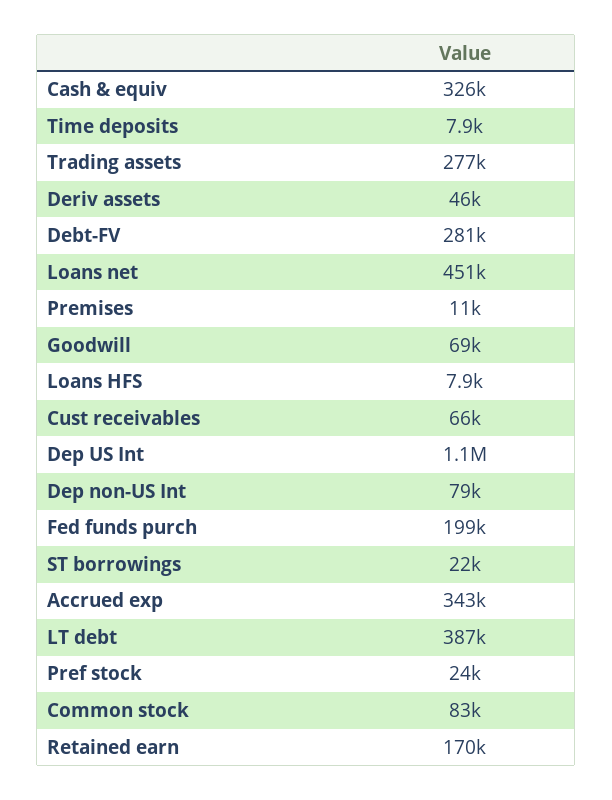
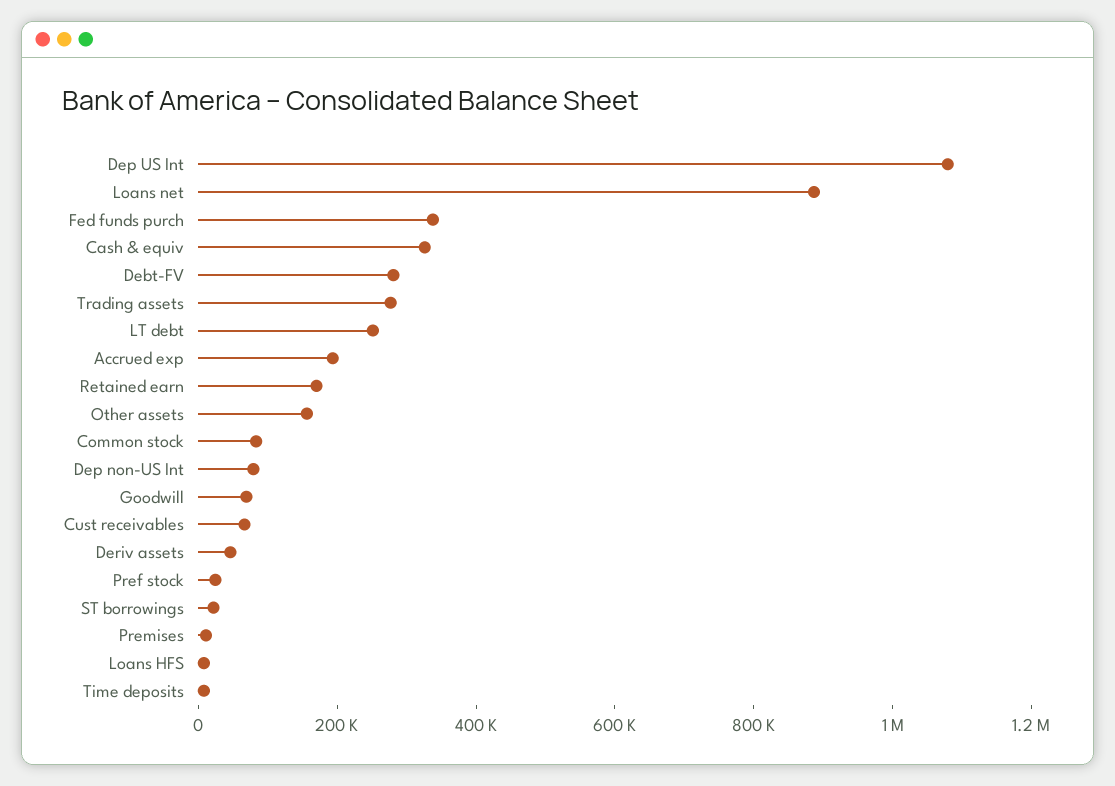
  {
    "Cash & equiv": 326000,
    "Time deposits": 7900,
    "Trading assets": 277000,
    "Deriv assets": 46000,
    "Debt-FV": 281000,
-   "Loans net": 451000,
+   "Loans net": 900000,
    "Premises": 11000,
    "Goodwill": 69000,
    "Loans HFS": 7900,
    "Cust receivables": 66000,
    "Dep US Int": 1100000,
    "Dep non-US Int": 79000,
-   "Fed funds purch": 199000,
+   "Fed funds purch": 350000,
    "ST borrowings": 22000,
-   "Accrued exp": 343000,
+   "Accrued exp": 200000,
-   "LT debt": 387000,
+   "LT debt": 250000,
    "Pref stock": 24000,
    "Common stock": 83000,
-   "Retained earn": 170000
+   "Retained earn": 170000,
+   "Other assets": 150000
  }

